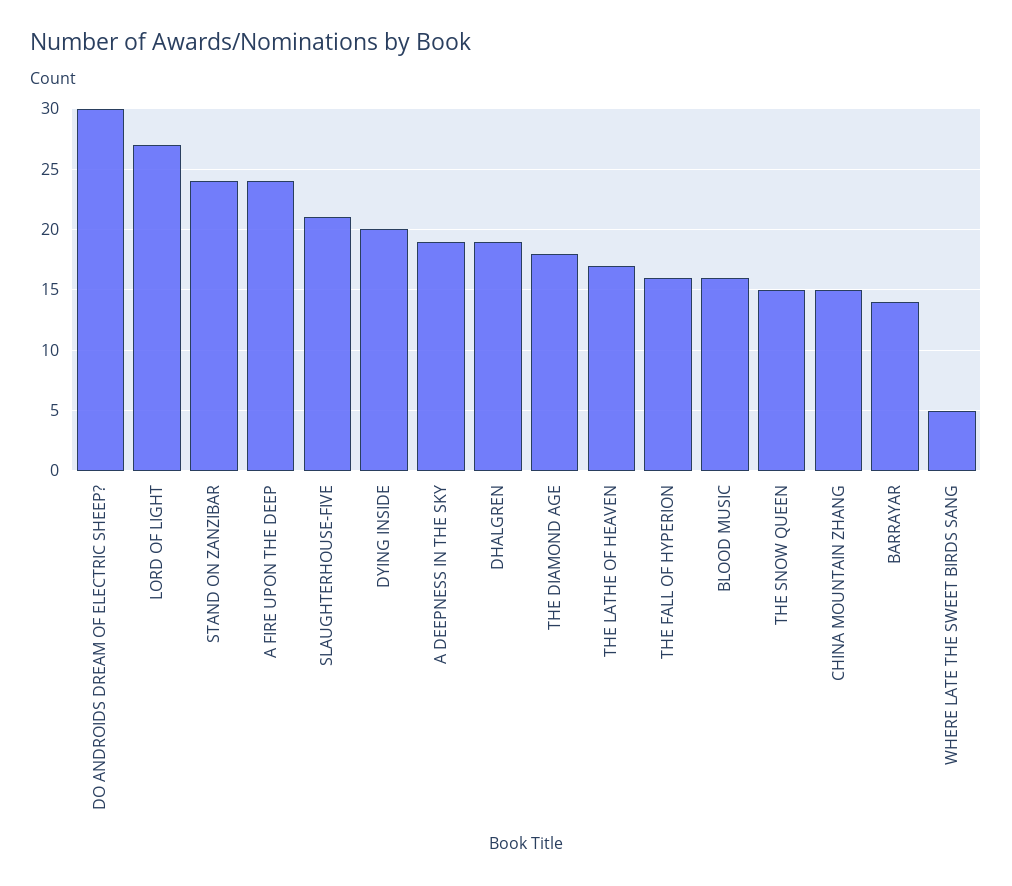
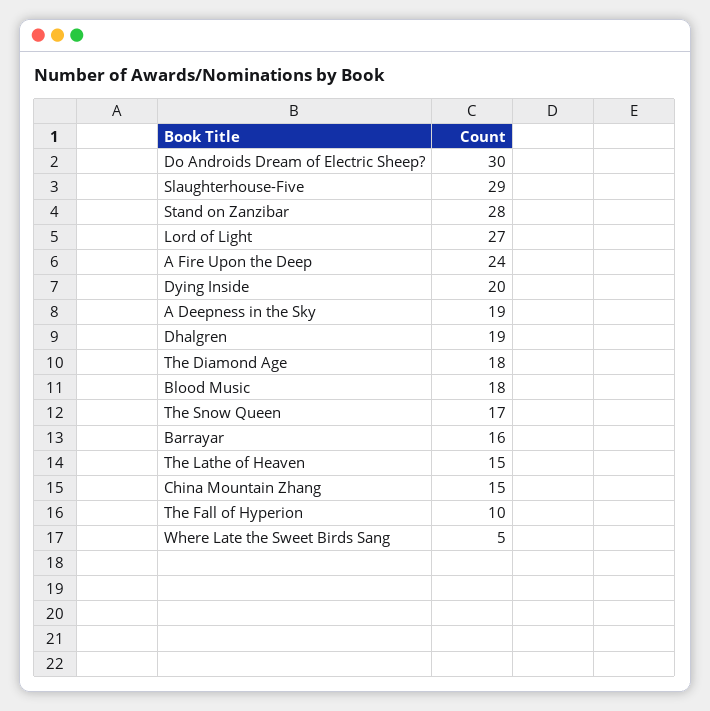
  {
    "DO ANDROIDS DREAM OF ELECTRIC SHEEP?": 30,
    "LORD OF LIGHT": 27,
-   "STAND ON ZANZIBAR": 24,
+   "STAND ON ZANZIBAR": 28,
    "A FIRE UPON THE DEEP": 24,
-   "SLAUGHTERHOUSE-FIVE": 21,
+   "SLAUGHTERHOUSE-FIVE": 29,
    "DYING INSIDE": 20,
    "A DEEPNESS IN THE SKY": 19,
    "DHALGREN": 19,
    "THE DIAMOND AGE": 18,
-   "THE LATHE OF HEAVEN": 17,
+   "THE LATHE OF HEAVEN": 15,
-   "THE FALL OF HYPERION": 16,
+   "THE FALL OF HYPERION": 10,
-   "BLOOD MUSIC": 16,
+   "BLOOD MUSIC": 18,
-   "THE SNOW QUEEN": 15,
+   "THE SNOW QUEEN": 17,
    "CHINA MOUNTAIN ZHANG": 15,
-   "BARRAYAR": 14,
+   "BARRAYAR": 16,
    "WHERE LATE THE SWEET BIRDS SANG": 5
  }

